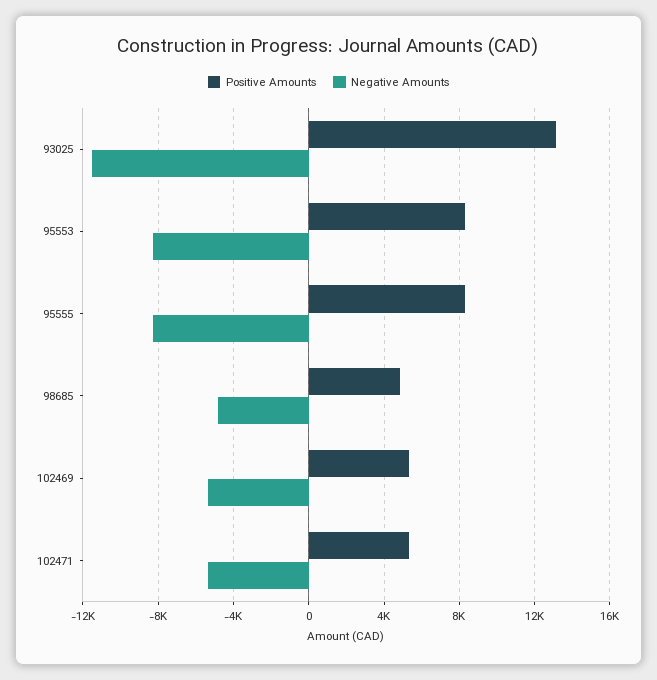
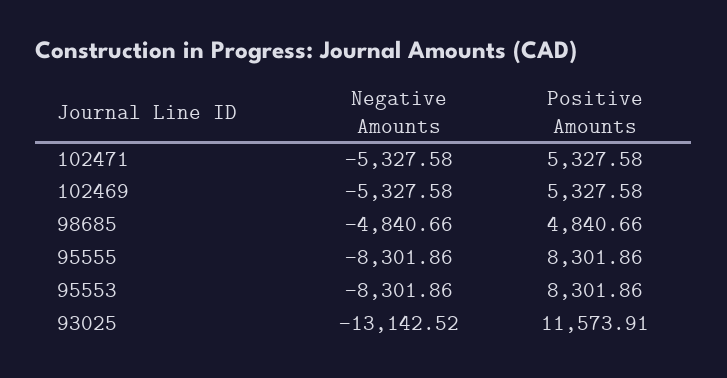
  {
    "Positive Amounts": {
-     "93025": 13000,
+     "93025": 11573.91,
      "95553": 8301.86,
      "95555": 8301.86,
      "98685": 4840.66,
      "102469": 5327.58,
      "102471": 5327.58
    },
    "Negative Amounts": {
-     "93025": -11500,
+     "93025": -13142.52,
      "95553": -8301.86,
      "95555": -8301.86,
      "98685": -4840.66,
      "102469": -5327.58,
      "102471": -5327.58
    }
  }

